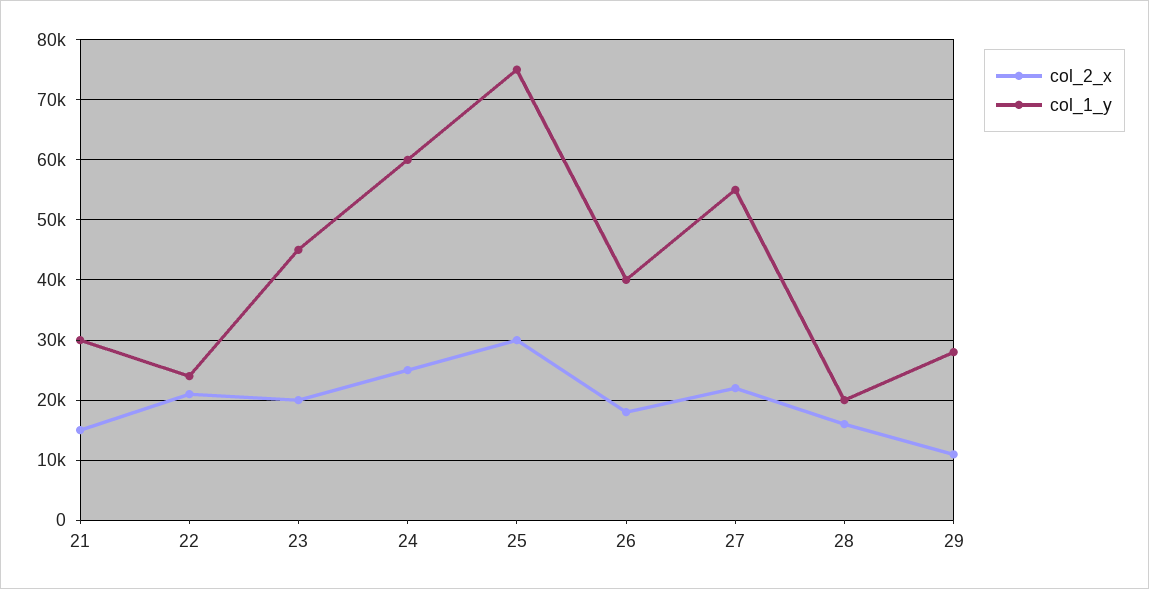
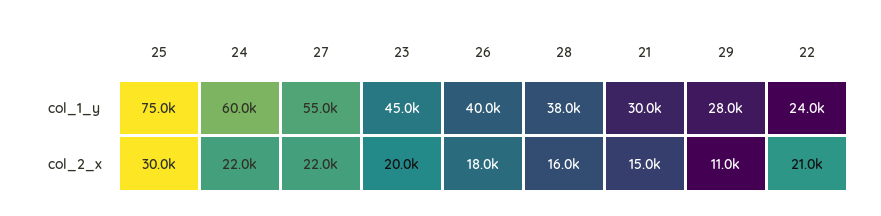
  {
    "col_2_x": {
      "21": 15000,
      "22": 21000,
      "23": 20000,
-     "24": 25000,
+     "24": 22000,
      "25": 30000,
      "26": 18000,
      "27": 22000,
      "28": 16000,
      "29": 11000
    },
    "col_1_y": {
      "21": 30000,
      "22": 24000,
      "23": 45000,
      "24": 60000,
      "25": 75000,
      "26": 40000,
      "27": 55000,
-     "28": 20000,
+     "28": 38000,
      "29": 28000
    }
  }

